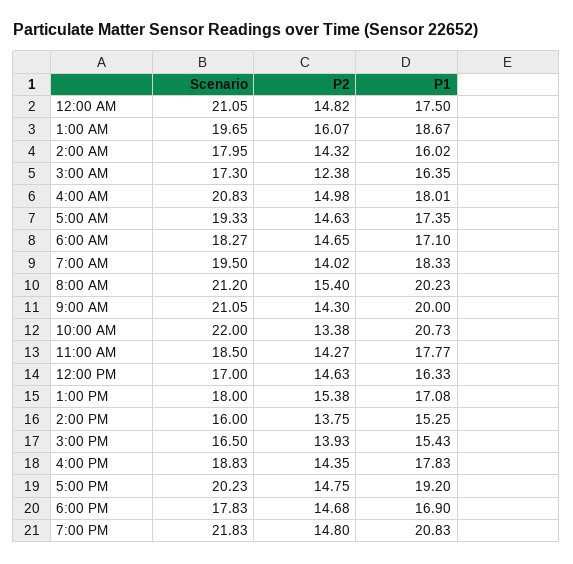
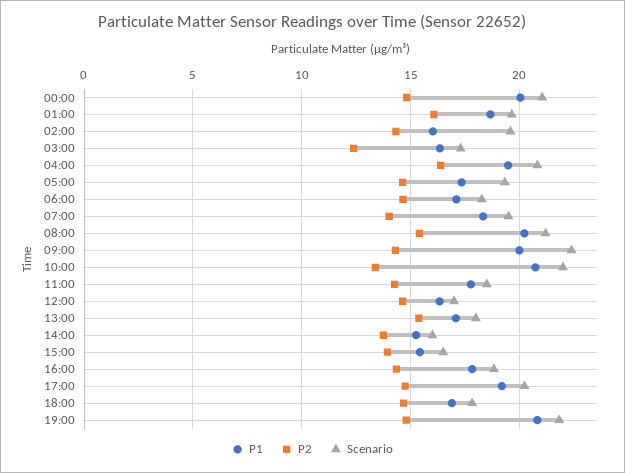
  {
    "Scenario": {
      "12:00 AM": 21.05,
      "1:00 AM": 19.65,
-     "2:00 AM": 17.95,
+     "2:00 AM": 19.5,
      "3:00 AM": 17.3,
      "4:00 AM": 20.83,
      "5:00 AM": 19.33,
      "6:00 AM": 18.27,
      "7:00 AM": 19.5,
      "8:00 AM": 21.2,
-     "9:00 AM": 21.05,
+     "9:00 AM": 22.5,
      "10:00 AM": 22,
      "11:00 AM": 18.5,
      "12:00 PM": 17,
      "1:00 PM": 18,
      "2:00 PM": 16,
      "3:00 PM": 16.5,
      "4:00 PM": 18.83,
      "5:00 PM": 20.23,
      "6:00 PM": 17.83,
      "7:00 PM": 21.83
    },
    "P2": {
      "12:00 AM": 14.82,
      "1:00 AM": 16.07,
      "2:00 AM": 14.32,
      "3:00 AM": 12.38,
-     "4:00 AM": 14.98,
+     "4:00 AM": 16.5,
      "5:00 AM": 14.63,
      "6:00 AM": 14.65,
      "7:00 AM": 14.02,
      "8:00 AM": 15.4,
      "9:00 AM": 14.3,
      "10:00 AM": 13.38,
      "11:00 AM": 14.27,
      "12:00 PM": 14.63,
      "1:00 PM": 15.38,
      "2:00 PM": 13.75,
      "3:00 PM": 13.93,
      "4:00 PM": 14.35,
      "5:00 PM": 14.75,
      "6:00 PM": 14.68,
      "7:00 PM": 14.8
    },
    "P1": {
-     "12:00 AM": 17.5,
+     "12:00 AM": 20,
      "1:00 AM": 18.67,
      "2:00 AM": 16.02,
      "3:00 AM": 16.35,
-     "4:00 AM": 18.01,
+     "4:00 AM": 19.5,
      "5:00 AM": 17.35,
      "6:00 AM": 17.1,
      "7:00 AM": 18.33,
      "8:00 AM": 20.23,
      "9:00 AM": 20,
      "10:00 AM": 20.73,
      "11:00 AM": 17.77,
      "12:00 PM": 16.33,
      "1:00 PM": 17.08,
      "2:00 PM": 15.25,
      "3:00 PM": 15.43,
      "4:00 PM": 17.83,
      "5:00 PM": 19.2,
      "6:00 PM": 16.9,
      "7:00 PM": 20.83
    }
  }

